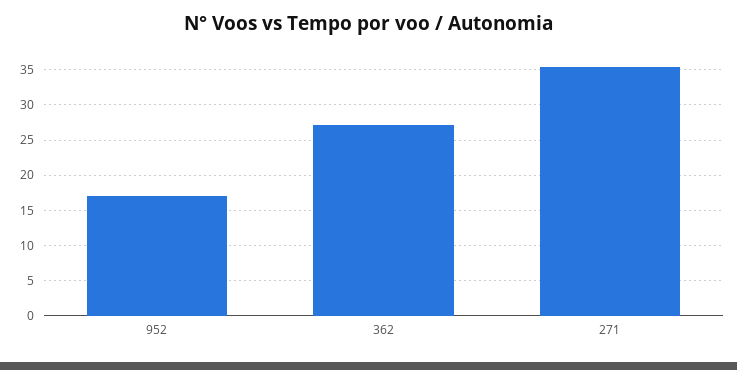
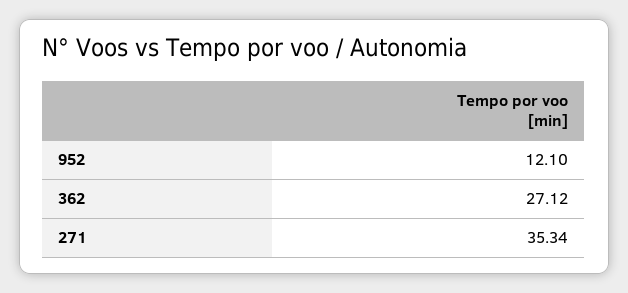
  {
-   "952": 17,
+   "952": 12.1,
    "362": 27.12,
    "271": 35.34
  }

